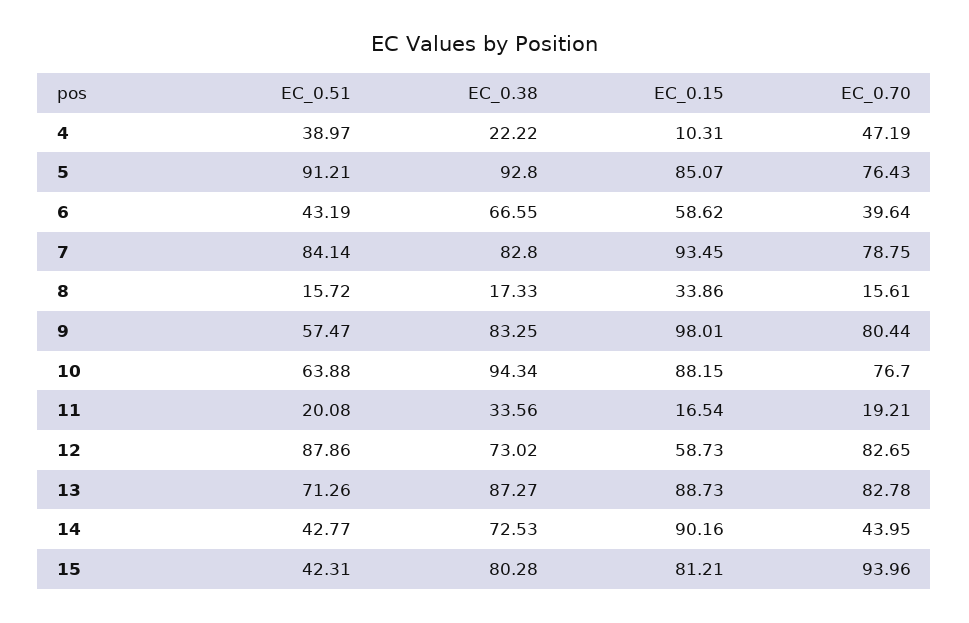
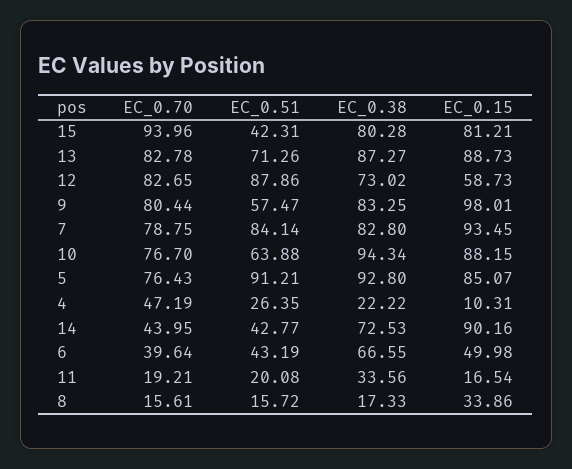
  {
    "EC_0.51": {
-     "4": 38.97,
+     "4": 26.35,
      "5": 91.21,
      "6": 43.19,
      "7": 84.14,
      "8": 15.72,
      "9": 57.47,
      "10": 63.88,
      "11": 20.08,
      "12": 87.86,
      "13": 71.26,
      "14": 42.77,
      "15": 42.31
    },
    "EC_0.38": {
      "4": 22.22,
      "5": 92.8,
      "6": 66.55,
      "7": 82.8,
      "8": 17.33,
      "9": 83.25,
      "10": 94.34,
      "11": 33.56,
      "12": 73.02,
      "13": 87.27,
      "14": 72.53,
      "15": 80.28
    },
    "EC_0.15": {
      "4": 10.31,
      "5": 85.07,
-     "6": 58.62,
+     "6": 49.98,
      "7": 93.45,
      "8": 33.86,
      "9": 98.01,
      "10": 88.15,
      "11": 16.54,
      "12": 58.73,
      "13": 88.73,
      "14": 90.16,
      "15": 81.21
    },
    "EC_0.70": {
      "4": 47.19,
      "5": 76.43,
      "6": 39.64,
      "7": 78.75,
      "8": 15.61,
      "9": 80.44,
      "10": 76.7,
      "11": 19.21,
      "12": 82.65,
      "13": 82.78,
      "14": 43.95,
      "15": 93.96
    }
  }

